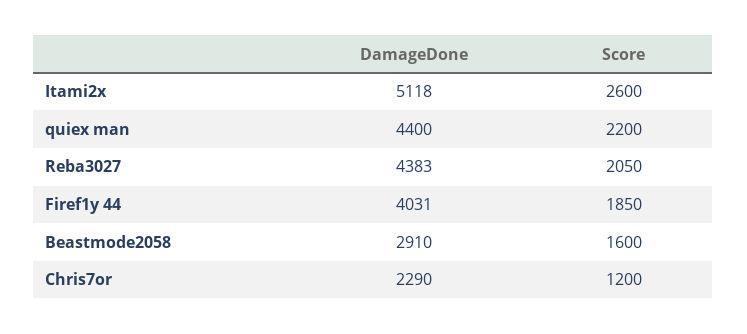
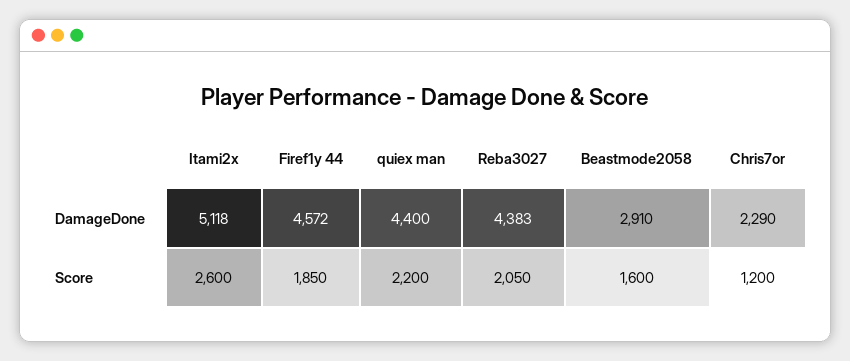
  {
    "DamageDone": {
      "Itami2x": 5118,
      "quiex man": 4400,
      "Reba3027": 4383,
-     "Firef1y 44": 4031,
+     "Firef1y 44": 4572,
      "Beastmode2058": 2910,
      "Chris7or": 2290
    },
    "Score": {
      "Itami2x": 2600,
      "quiex man": 2200,
      "Reba3027": 2050,
      "Firef1y 44": 1850,
      "Beastmode2058": 1600,
      "Chris7or": 1200
    }
  }

